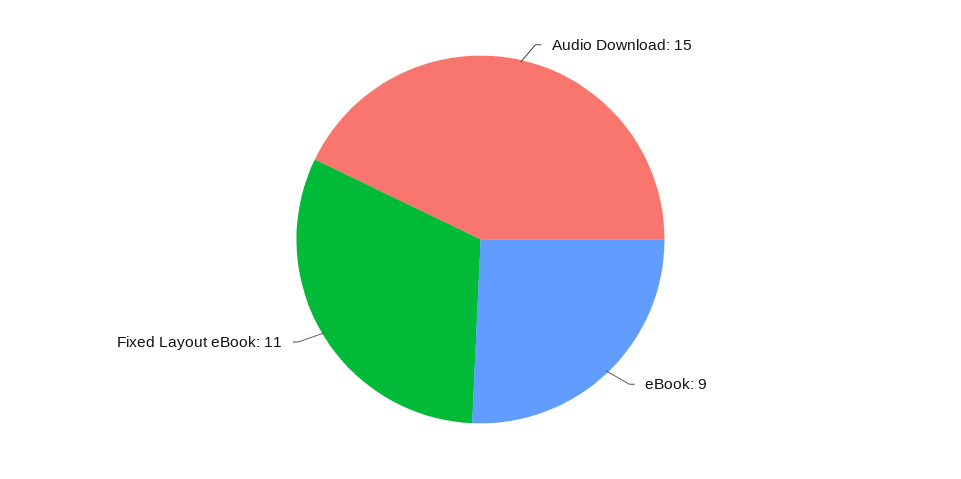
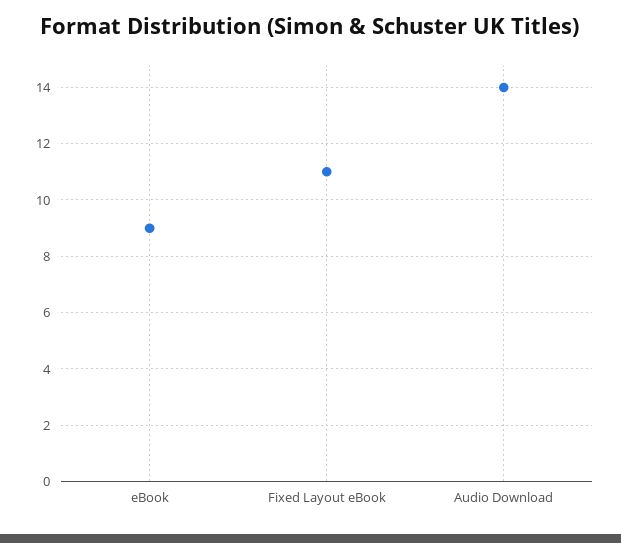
  {
-   "Audio Download": 15,
+   "Audio Download": 14,
    "eBook": 9,
    "Fixed Layout eBook": 11
  }

